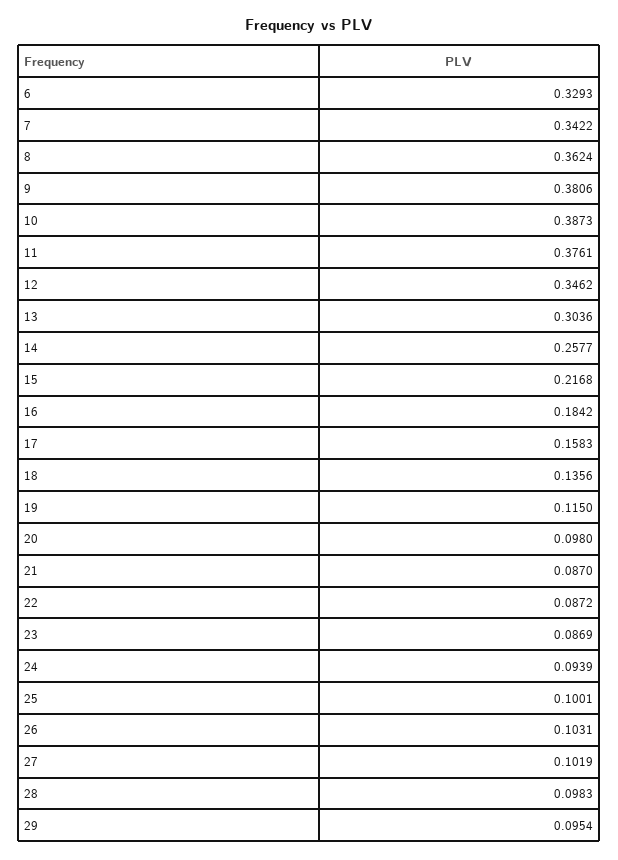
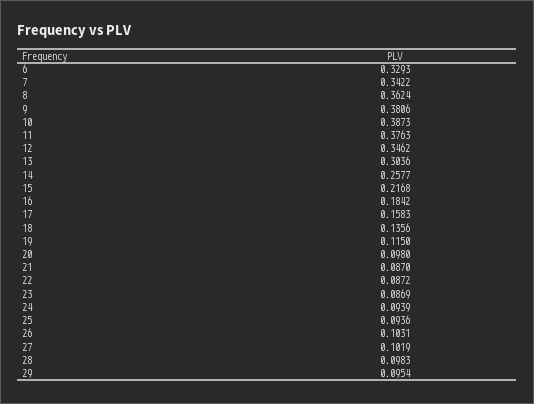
  {
    "6": 0.3293,
    "7": 0.3422,
    "8": 0.3624,
    "9": 0.3806,
    "10": 0.3873,
-   "11": 0.3761,
+   "11": 0.3763,
    "12": 0.3462,
    "13": 0.3036,
    "14": 0.2577,
    "15": 0.2168,
    "16": 0.1842,
    "17": 0.1583,
    "18": 0.1356,
    "19": 0.115,
    "20": 0.098,
    "21": 0.087,
    "22": 0.0872,
    "23": 0.0869,
    "24": 0.0939,
-   "25": 0.1001,
+   "25": 0.0936,
    "26": 0.1031,
    "27": 0.1019,
    "28": 0.0983,
    "29": 0.0954
  }

